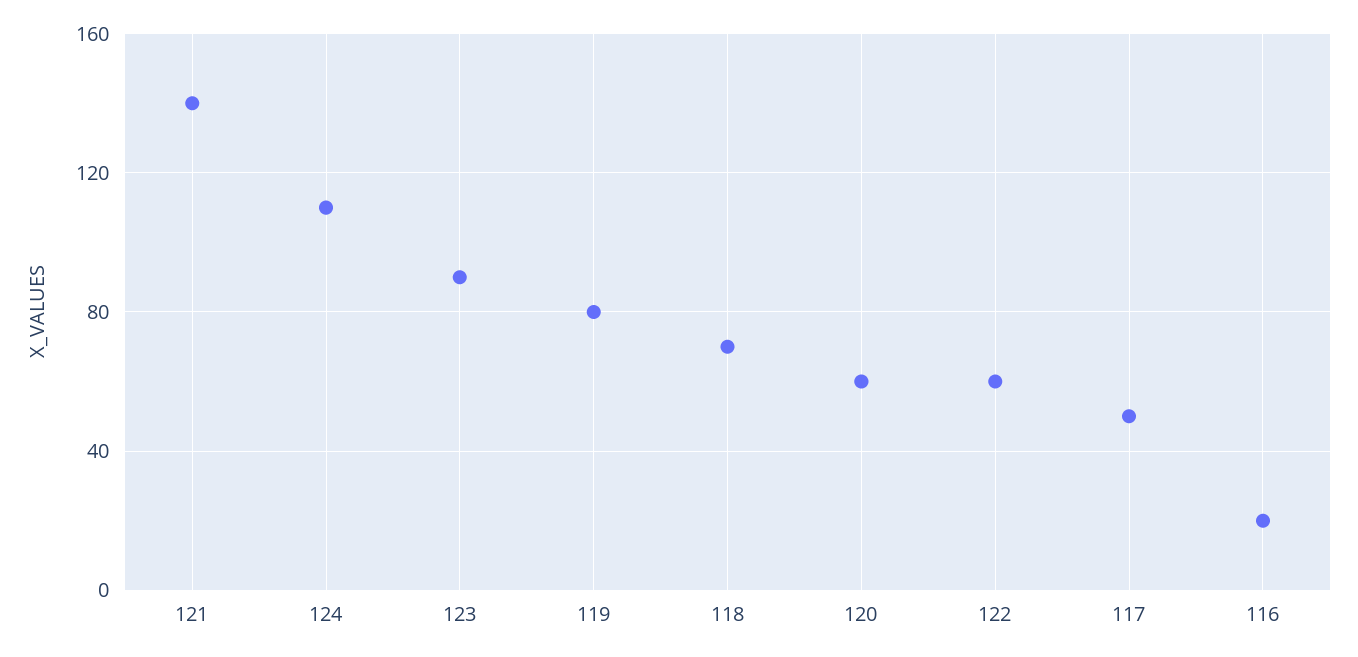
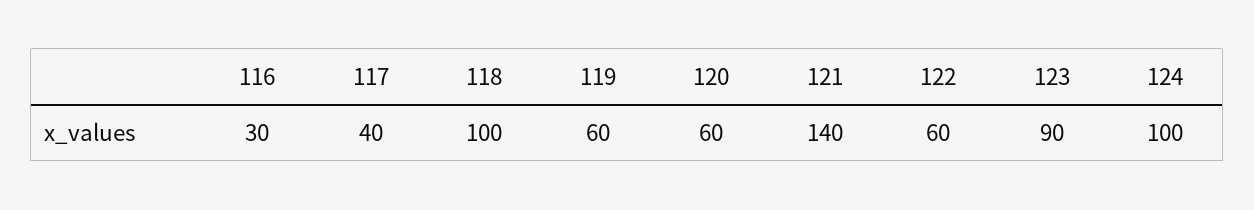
  {
    "121": 140,
-   "124": 110,
+   "124": 100,
    "123": 90,
-   "119": 80,
+   "119": 60,
-   "118": 70,
+   "118": 100,
    "120": 60,
    "122": 60,
-   "117": 50,
+   "117": 40,
-   "116": 20
+   "116": 30
  }

